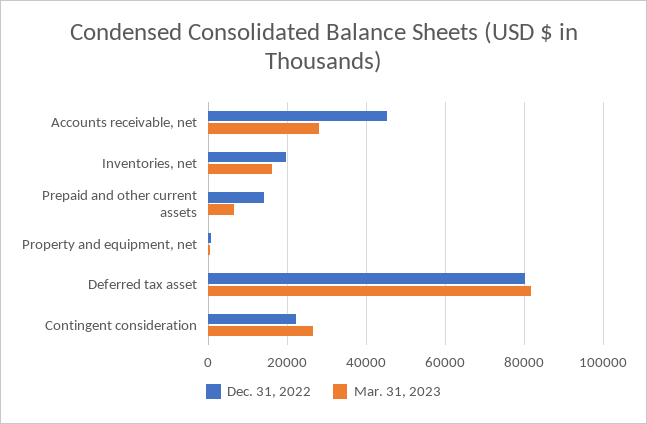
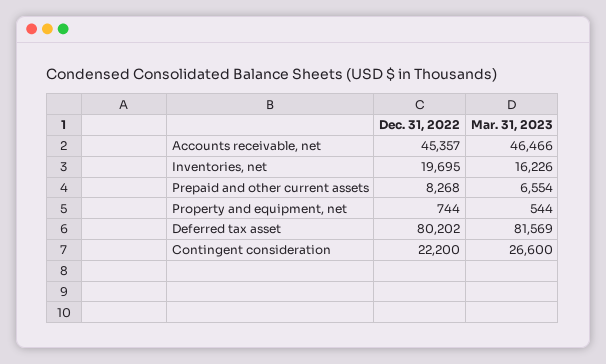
  {
    "Dec. 31, 2022": {
      "Accounts receivable, net": 45357,
      "Inventories, net": 19695,
-     "Prepaid and other current assets": 14000,
+     "Prepaid and other current assets": 8268,
      "Property and equipment, net": 744,
      "Deferred tax asset": 80202,
      "Contingent consideration": 22200
    },
    "Mar. 31, 2023": {
-     "Accounts receivable, net": 28000,
+     "Accounts receivable, net": 46466,
      "Inventories, net": 16226,
      "Prepaid and other current assets": 6554,
      "Property and equipment, net": 544,
      "Deferred tax asset": 81569,
      "Contingent consideration": 26600
    }
  }

